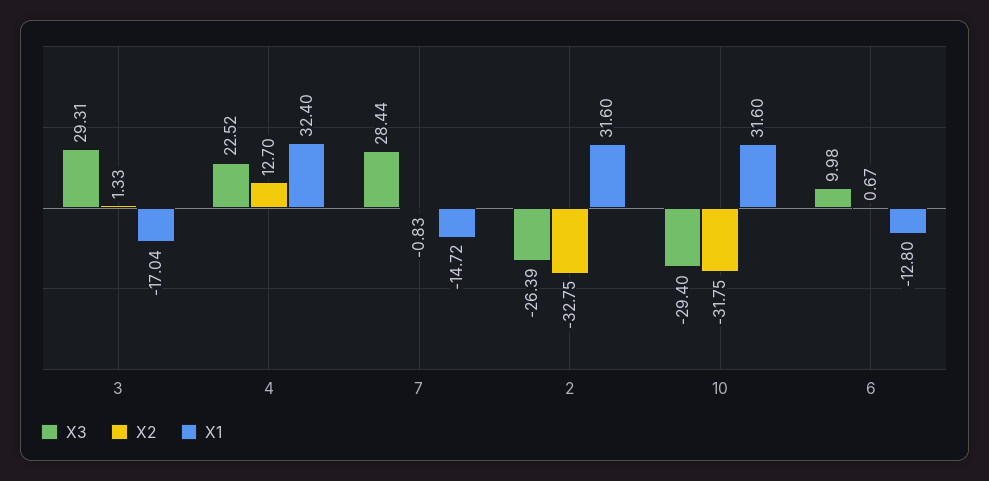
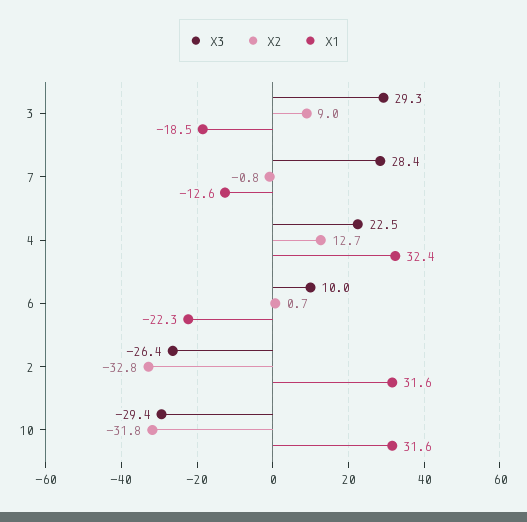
  {
    "X3": {
      "3": 29.31,
      "4": 22.52,
      "7": 28.44,
      "2": -26.39,
      "10": -29.4,
      "6": 9.98
    },
    "X2": {
-     "3": 1.33,
+     "3": 9,
      "4": 12.7,
      "7": -0.83,
      "2": -32.75,
      "10": -31.75,
      "6": 0.67
    },
    "X1": {
-     "3": -17.04,
+     "3": -18.5,
      "4": 32.4,
-     "7": -14.72,
+     "7": -12.6,
      "2": 31.6,
      "10": 31.6,
-     "6": -12.8
+     "6": -22.3
    }
  }

